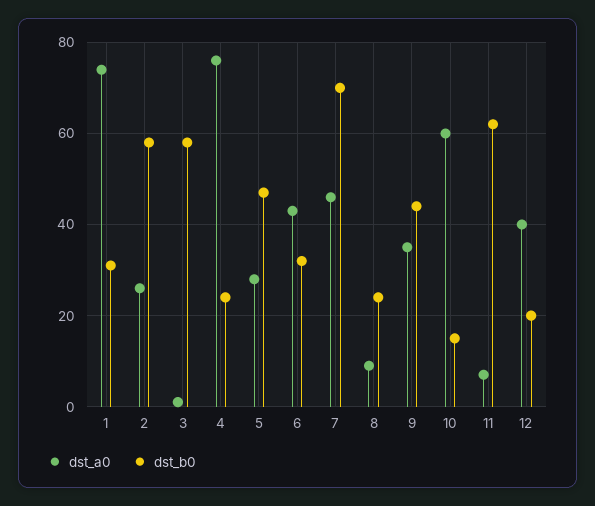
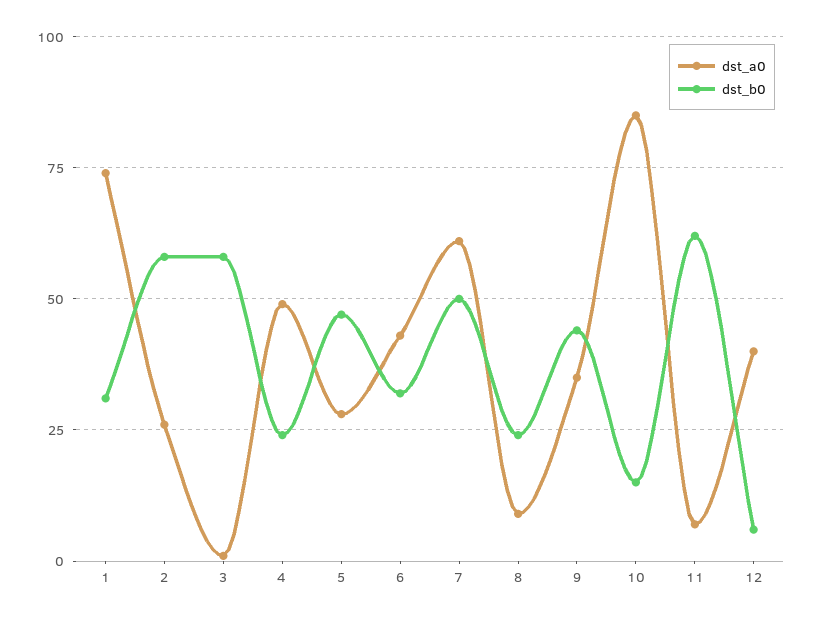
  {
    "dst_a0": {
      "1": 75,
      "2": 25,
      "3": 0,
-     "4": 75,
+     "4": 50,
      "5": 30,
      "6": 45,
-     "7": 45,
+     "7": 60,
      "8": 10,
      "9": 35,
-     "10": 60,
+     "10": 85,
      "11": 5,
      "12": 40
    },
    "dst_b0": {
      "1": 30,
      "2": 60,
      "3": 60,
      "4": 25,
      "5": 45,
      "6": 30,
-     "7": 70,
+     "7": 50,
      "8": 25,
      "9": 45,
      "10": 15,
      "11": 60,
-     "12": 20
+     "12": 5
    }
  }

